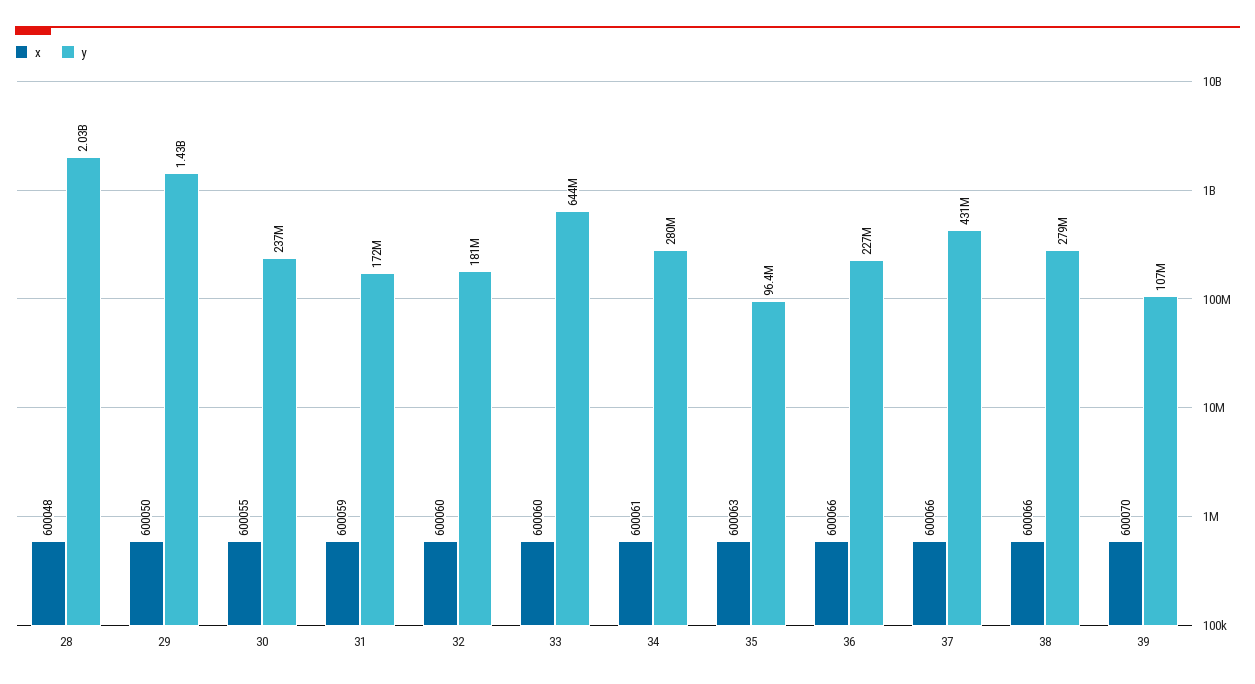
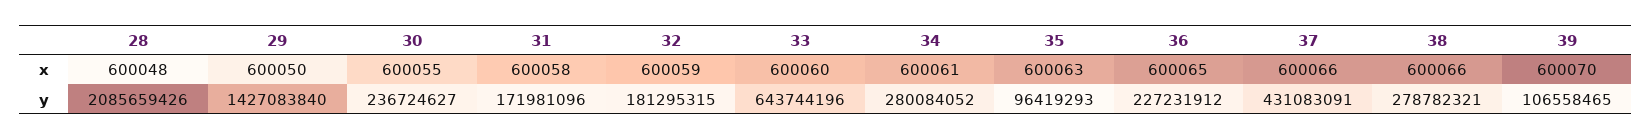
  {
    "x": {
      "28": 600048,
      "29": 600050,
      "30": 600055,
-     "31": 600059,
+     "31": 600058,
-     "32": 600060,
+     "32": 600059,
      "33": 600060,
      "34": 600061,
      "35": 600063,
-     "36": 600066,
+     "36": 600065,
      "37": 600066,
      "38": 600066,
      "39": 600070
    },
    "y": {
-     "28": 2030000000,
+     "28": 2085659426,
      "29": 1427083840,
      "30": 236724627,
      "31": 171981096,
      "32": 181295315,
      "33": 643744196,
      "34": 280084052,
      "35": 96419293,
      "36": 227231912,
      "37": 431083091,
      "38": 278782321,
      "39": 106558465
    }
  }

